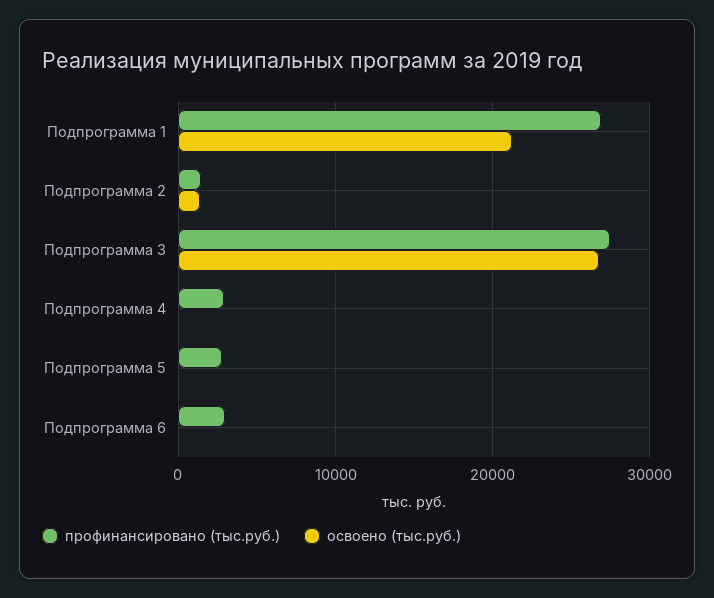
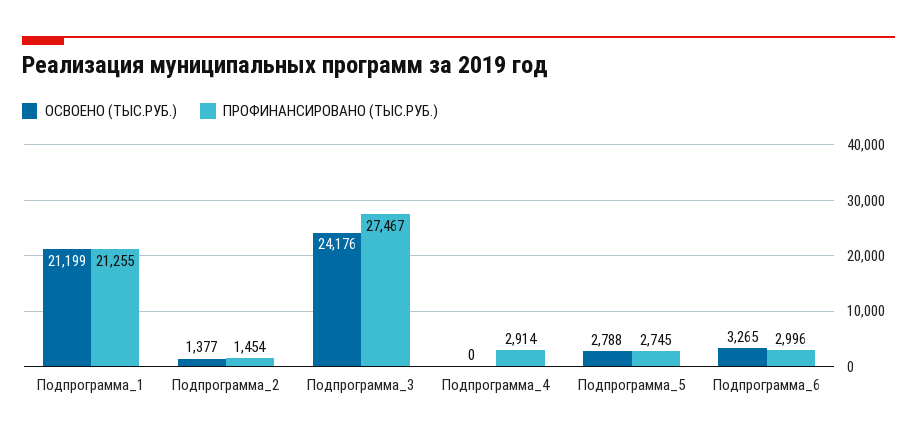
  {
    "профинансировано (тыс.руб.)": {
-     "Подпрограмма 1": 27000,
+     "Подпрограмма 1": 21255,
      "Подпрограмма 2": 1454,
      "Подпрограмма 3": 27467,
      "Подпрограмма 4": 2914,
      "Подпрограмма 5": 2745,
      "Подпрограмма 6": 2996
    },
    "освоено (тыс.руб.)": {
      "Подпрограмма 1": 21199,
      "Подпрограмма 2": 1377,
-     "Подпрограмма 3": 27000,
+     "Подпрограмма 3": 24176,
      "Подпрограмма 4": 0,
-     "Подпрограмма 5": 0,
+     "Подпрограмма 5": 2788,
-     "Подпрограмма 6": 0
+     "Подпрограмма 6": 3265
    }
  }

